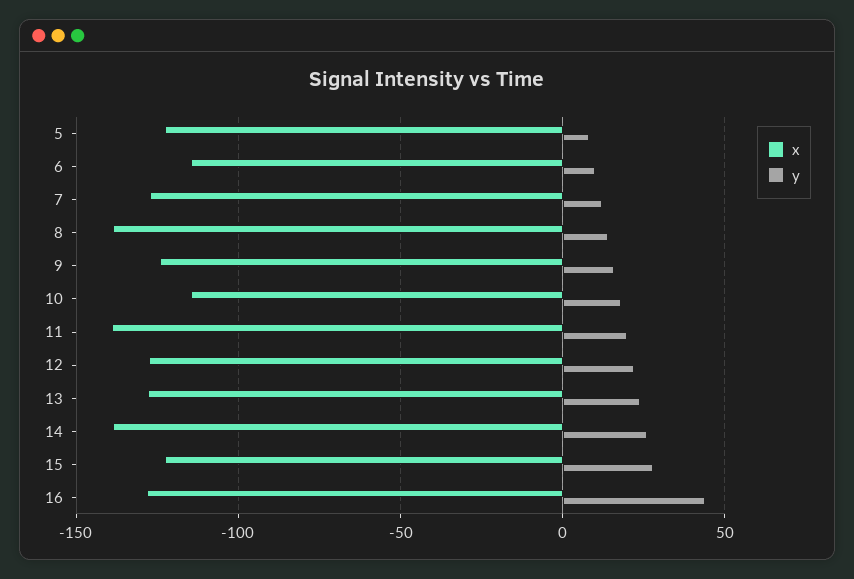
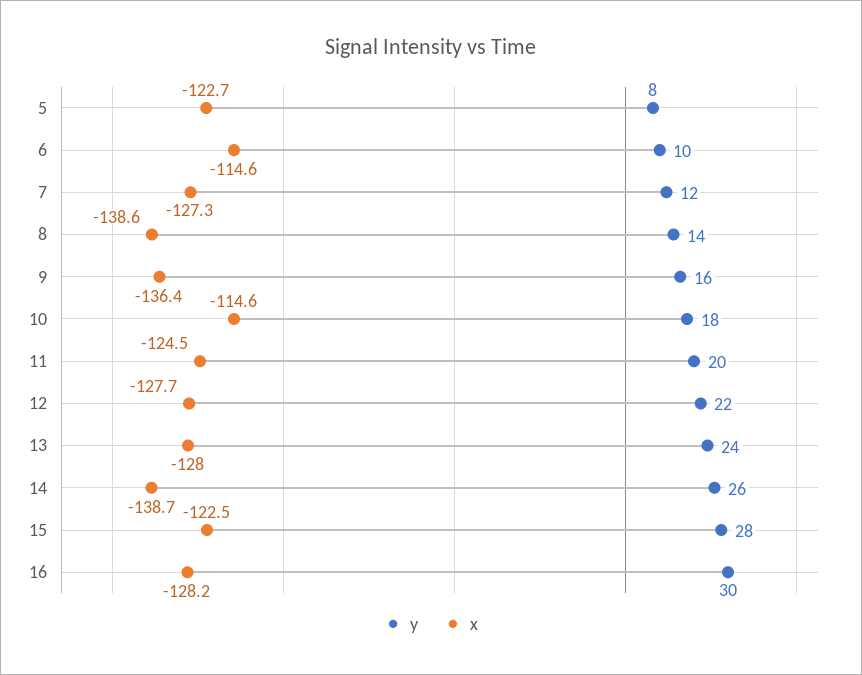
  {
    "x": {
      "5": -122.7,
      "6": -114.6,
      "7": -127.3,
      "8": -138.6,
-     "9": -125,
+     "9": -136.4,
      "10": -114.6,
-     "11": -140,
+     "11": -124.5,
      "12": -127.7,
      "13": -128,
      "14": -138.7,
      "15": -122.5,
      "16": -128.2
    },
    "y": {
      "5": 8,
      "6": 10,
      "7": 12,
      "8": 14,
      "9": 16,
      "10": 18,
      "11": 20,
      "12": 22,
      "13": 24,
      "14": 26,
      "15": 28,
-     "16": 45
+     "16": 30
    }
  }

